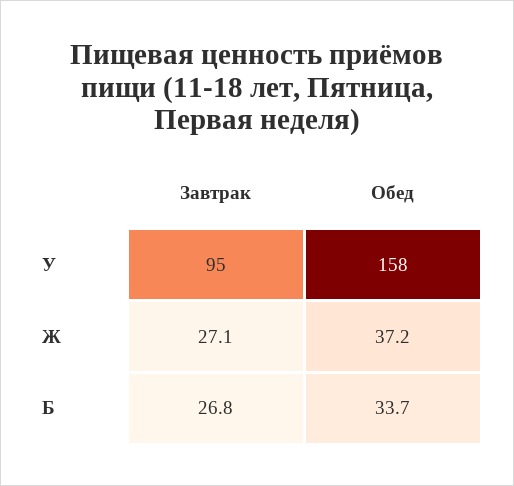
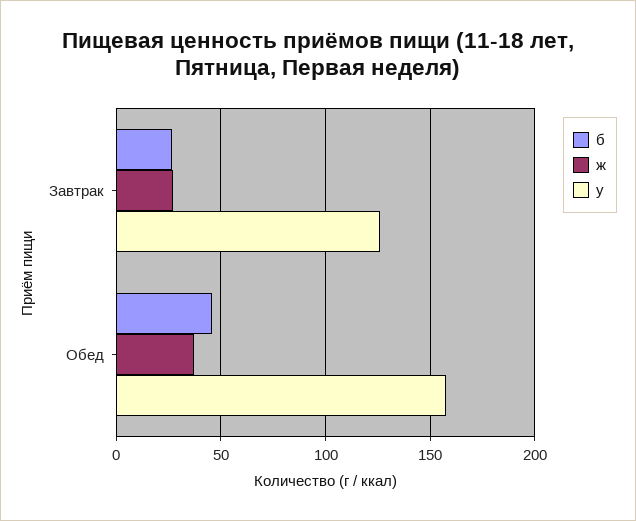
  {
    "У": {
-     "Завтрак": 95,
+     "Завтрак": 125,
      "Обед": 158
    },
    "Ж": {
      "Завтрак": 27.1,
      "Обед": 37.2
    },
    "Б": {
      "Завтрак": 26.8,
-     "Обед": 33.7
+     "Обед": 45
    }
  }

